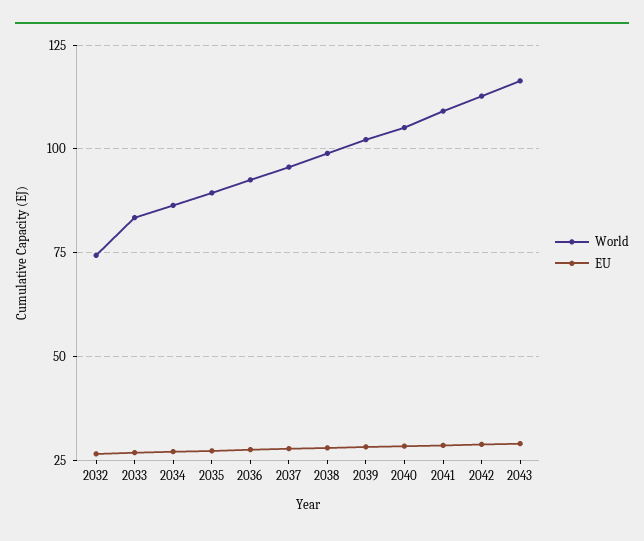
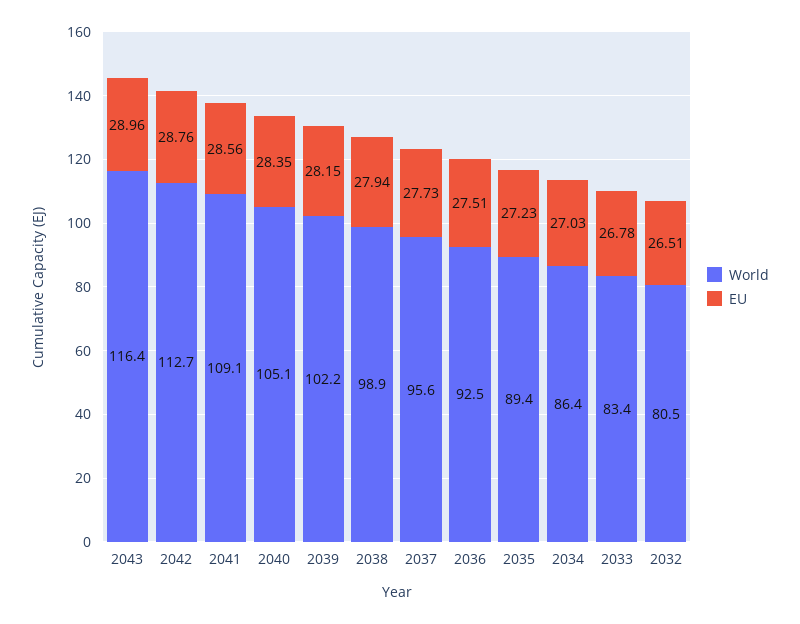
  {
    "World": {
-     "2032": 75,
+     "2032": 80.5,
      "2033": 83.4,
      "2034": 86.4,
      "2035": 89.4,
      "2036": 92.5,
      "2037": 95.6,
      "2038": 98.9,
      "2039": 102.2,
      "2040": 105.1,
      "2041": 109.1,
      "2042": 112.7,
      "2043": 116.4
    },
    "EU": {
      "2032": 26.51,
      "2033": 26.78,
      "2034": 27.03,
      "2035": 27.23,
      "2036": 27.51,
      "2037": 27.73,
      "2038": 27.94,
      "2039": 28.15,
      "2040": 28.35,
      "2041": 28.56,
      "2042": 28.76,
      "2043": 28.96
    }
  }

